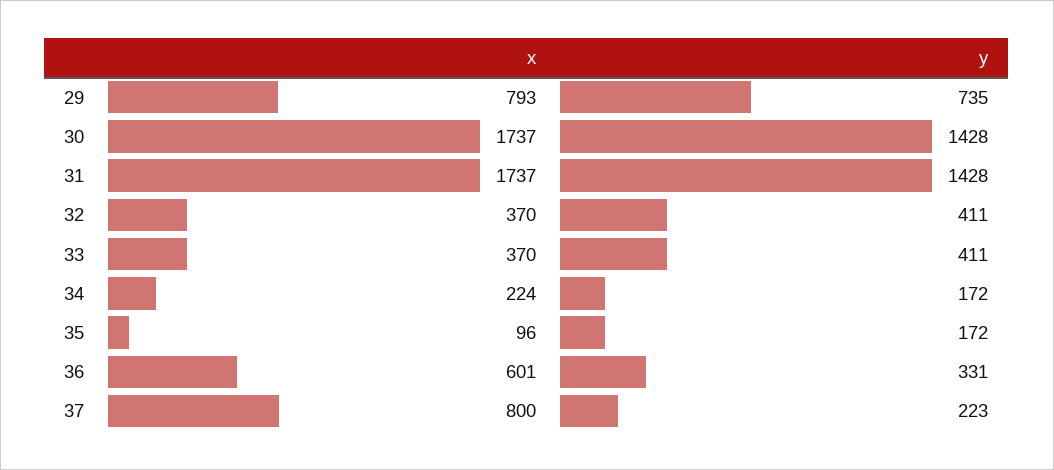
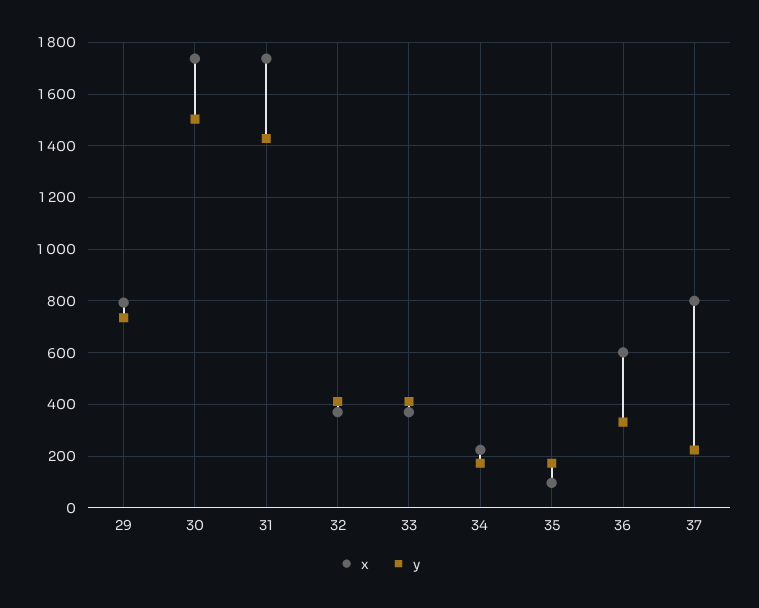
  {
    "x": {
      "29": 793,
      "30": 1737,
      "31": 1737,
      "32": 370,
      "33": 370,
      "34": 224,
      "35": 96,
      "36": 601,
      "37": 800
    },
    "y": {
      "29": 735,
-     "30": 1428,
+     "30": 1500,
      "31": 1428,
      "32": 411,
      "33": 411,
      "34": 172,
      "35": 172,
      "36": 331,
      "37": 223
    }
  }

